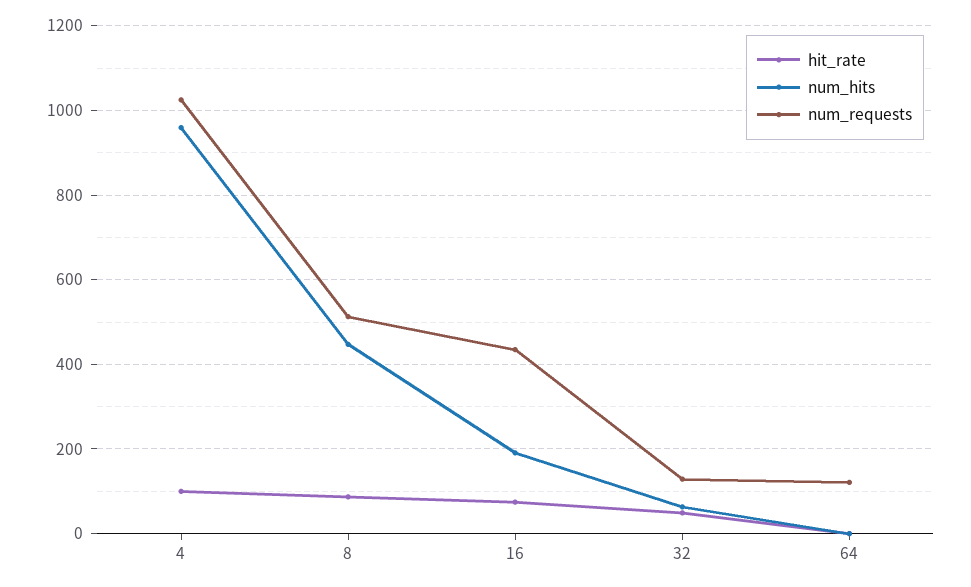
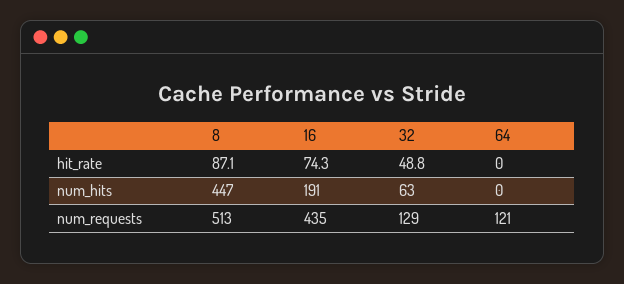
  {
    "hit_rate": {
-     "4": 100,
      "8": 87.1,
      "16": 74.3,
      "32": 48.8,
      "64": 0
    },
    "num_hits": {
-     "4": 960,
      "8": 447,
      "16": 191,
      "32": 63,
      "64": 0
    },
    "num_requests": {
-     "4": 1020,
      "8": 513,
      "16": 435,
      "32": 129,
      "64": 121
    }
  }

